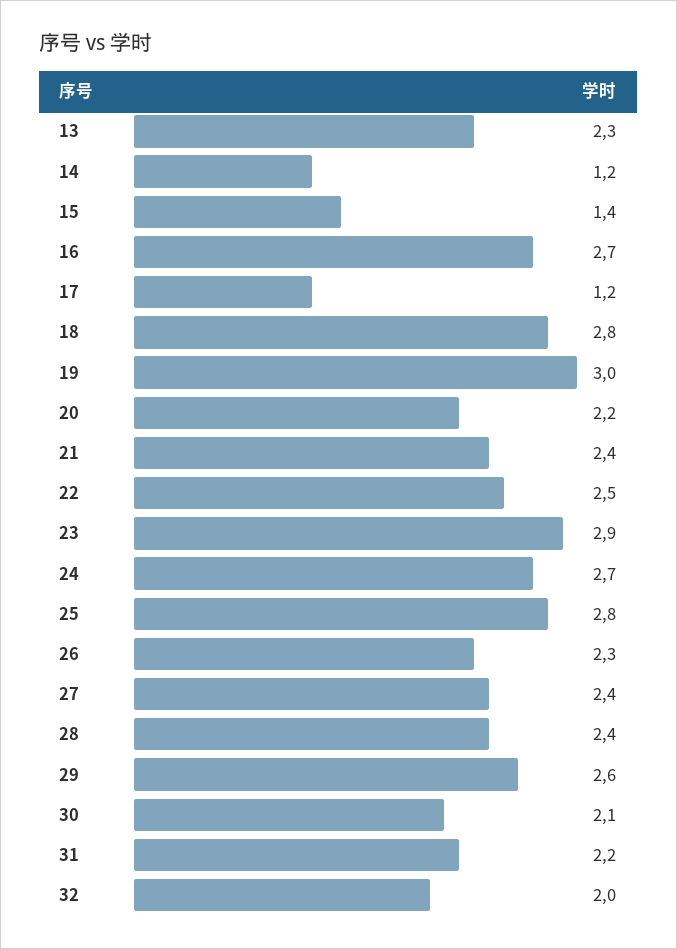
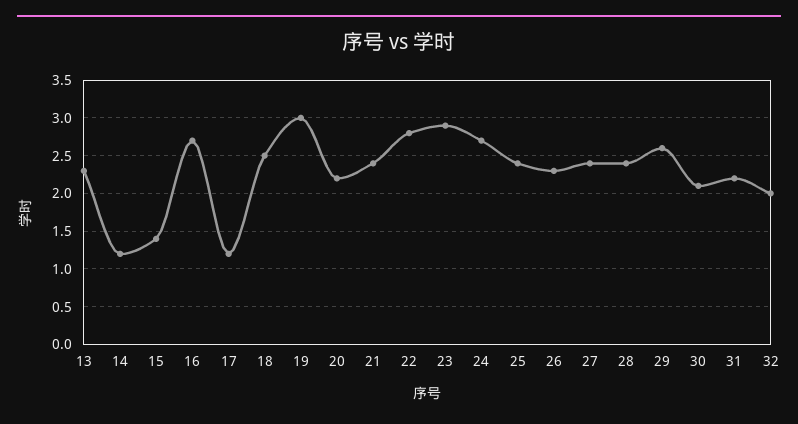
  {
    "13": 2.3,
    "14": 1.2,
    "15": 1.4,
    "16": 2.7,
    "17": 1.2,
-   "18": 2.8,
+   "18": 2.5,
    "19": 3,
    "20": 2.2,
    "21": 2.4,
-   "22": 2.5,
+   "22": 2.8,
    "23": 2.9,
    "24": 2.7,
-   "25": 2.8,
+   "25": 2.4,
    "26": 2.3,
    "27": 2.4,
    "28": 2.4,
    "29": 2.6,
    "30": 2.1,
    "31": 2.2,
    "32": 2
  }

